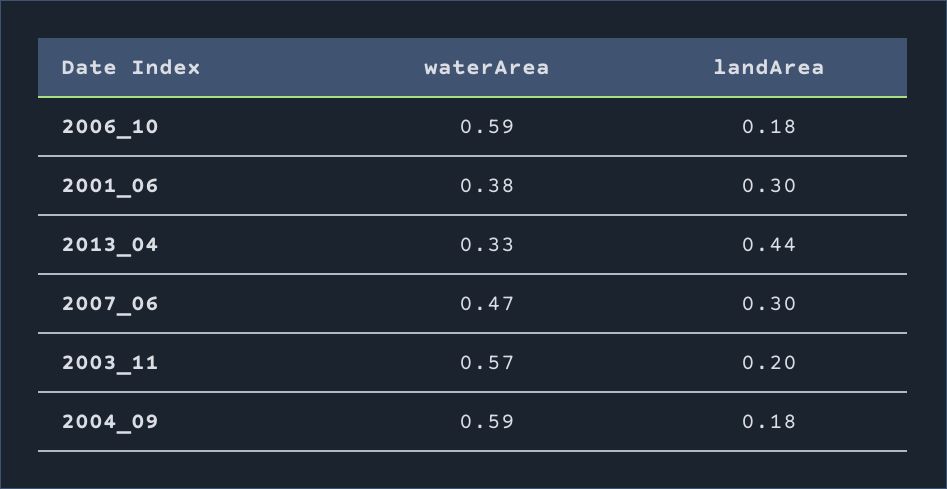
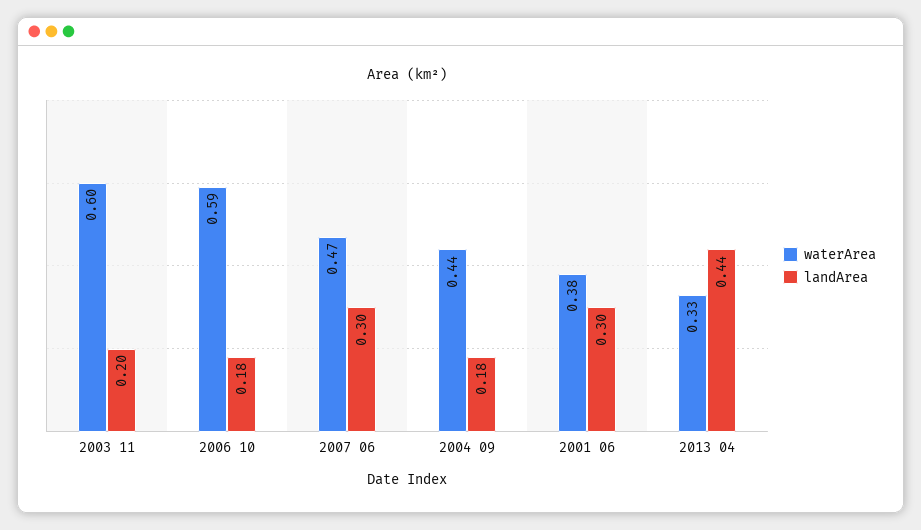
  {
    "waterArea": {
      "2006_10": 0.59,
      "2001_06": 0.38,
      "2013_04": 0.33,
      "2007_06": 0.47,
-     "2003_11": 0.57,
+     "2003_11": 0.6,
-     "2004_09": 0.59
+     "2004_09": 0.44
    },
    "landArea": {
      "2006_10": 0.18,
      "2001_06": 0.3,
      "2013_04": 0.44,
      "2007_06": 0.3,
      "2003_11": 0.2,
      "2004_09": 0.18
    }
  }

